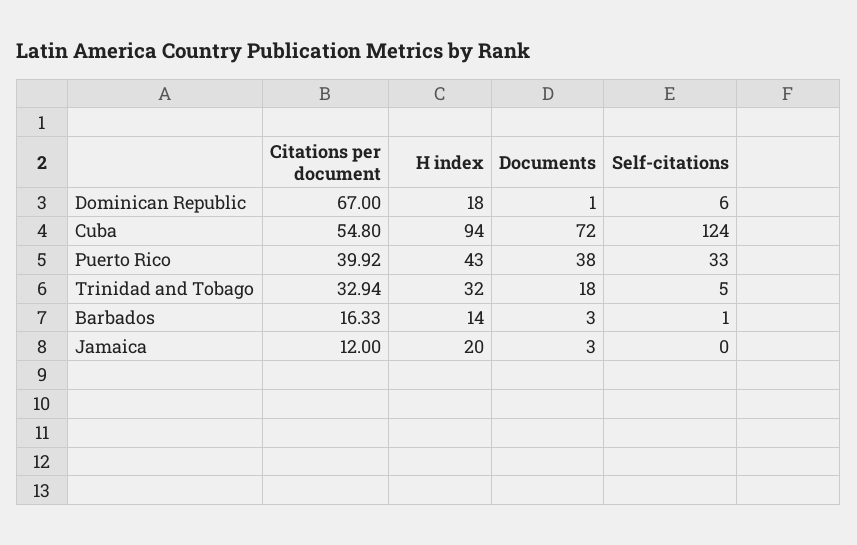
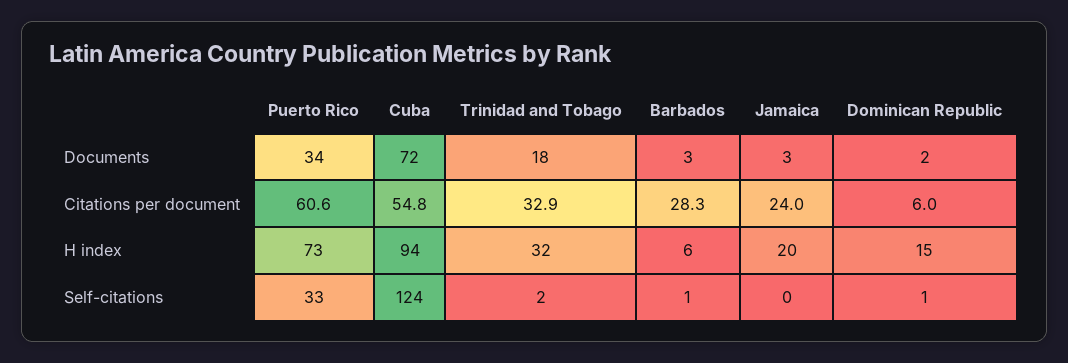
  {
    "Citations per document": {
-     "Dominican Republic": 67,
+     "Dominican Republic": 6,
      "Cuba": 54.8,
-     "Puerto Rico": 39.92,
+     "Puerto Rico": 60.6,
      "Trinidad and Tobago": 32.94,
-     "Barbados": 16.33,
+     "Barbados": 28.3,
-     "Jamaica": 12
+     "Jamaica": 24
    },
    "H index": {
-     "Dominican Republic": 18,
+     "Dominican Republic": 15,
      "Cuba": 94,
-     "Puerto Rico": 43,
+     "Puerto Rico": 73,
      "Trinidad and Tobago": 32,
-     "Barbados": 14,
+     "Barbados": 6,
      "Jamaica": 20
    },
    "Documents": {
-     "Dominican Republic": 1,
+     "Dominican Republic": 2,
      "Cuba": 72,
-     "Puerto Rico": 38,
+     "Puerto Rico": 34,
      "Trinidad and Tobago": 18,
      "Barbados": 3,
      "Jamaica": 3
    },
    "Self-citations": {
-     "Dominican Republic": 6,
+     "Dominican Republic": 1,
      "Cuba": 124,
      "Puerto Rico": 33,
-     "Trinidad and Tobago": 5,
+     "Trinidad and Tobago": 2,
      "Barbados": 1,
      "Jamaica": 0
    }
  }

